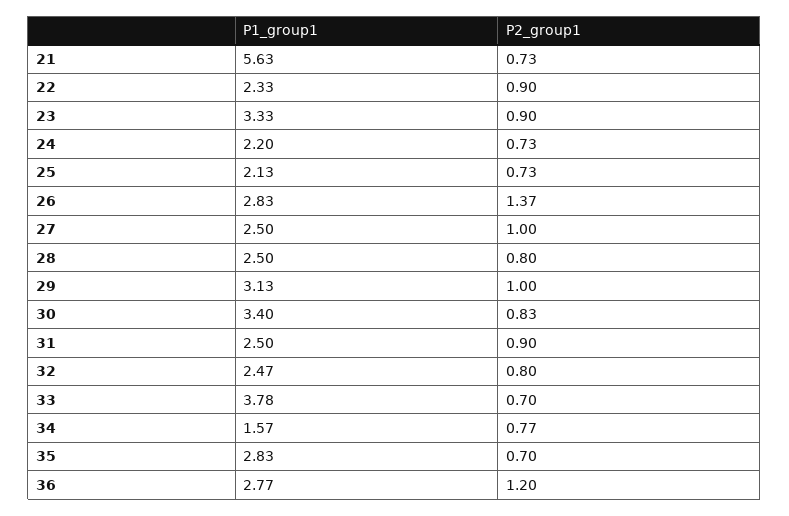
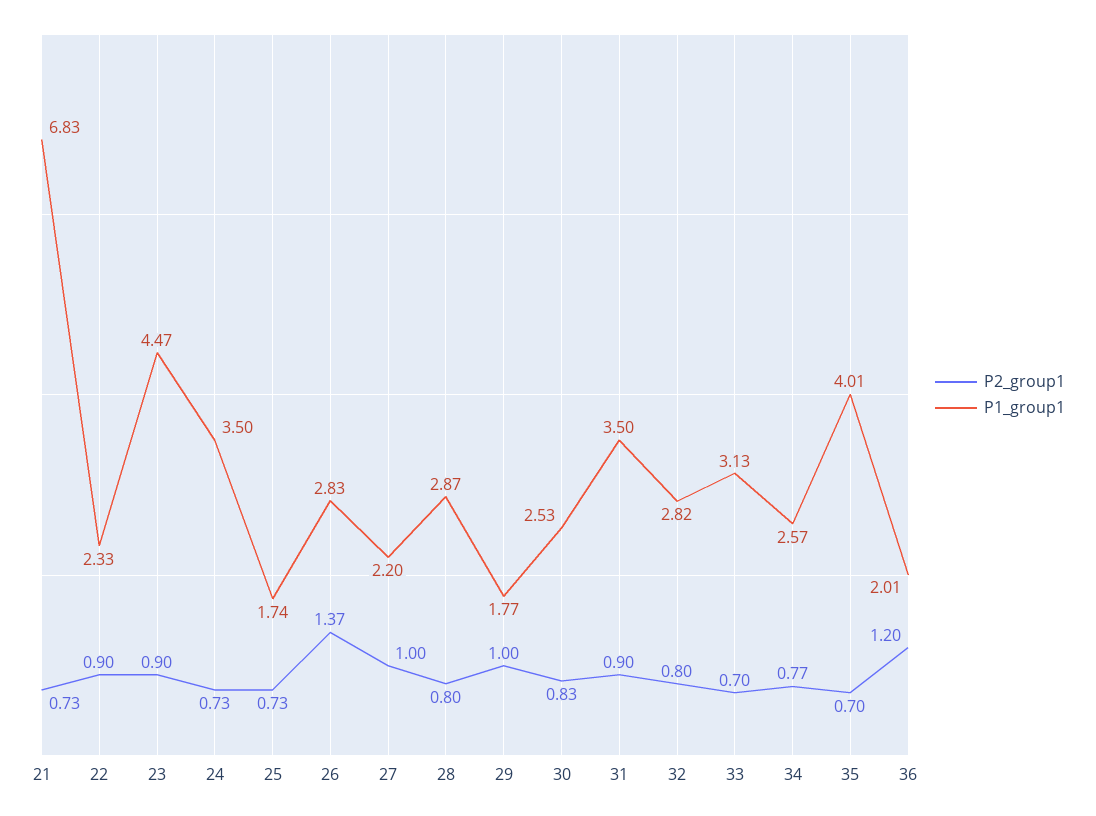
  {
    "P1_group1": {
-     "21": 5.63,
+     "21": 6.83,
      "22": 2.33,
-     "23": 3.33,
+     "23": 4.47,
-     "24": 2.2,
+     "24": 3.5,
-     "25": 2.13,
+     "25": 1.74,
      "26": 2.83,
-     "27": 2.5,
+     "27": 2.2,
-     "28": 2.5,
+     "28": 2.87,
-     "29": 3.13,
+     "29": 1.77,
-     "30": 3.4,
+     "30": 2.53,
-     "31": 2.5,
+     "31": 3.5,
-     "32": 2.47,
+     "32": 2.82,
-     "33": 3.78,
+     "33": 3.13,
-     "34": 1.57,
+     "34": 2.57,
-     "35": 2.83,
+     "35": 4.01,
-     "36": 2.77
+     "36": 2.01
    },
    "P2_group1": {
      "21": 0.73,
      "22": 0.9,
      "23": 0.9,
      "24": 0.73,
      "25": 0.73,
      "26": 1.37,
      "27": 1,
      "28": 0.8,
      "29": 1,
      "30": 0.83,
      "31": 0.9,
      "32": 0.8,
      "33": 0.7,
      "34": 0.77,
      "35": 0.7,
      "36": 1.2
    }
  }

